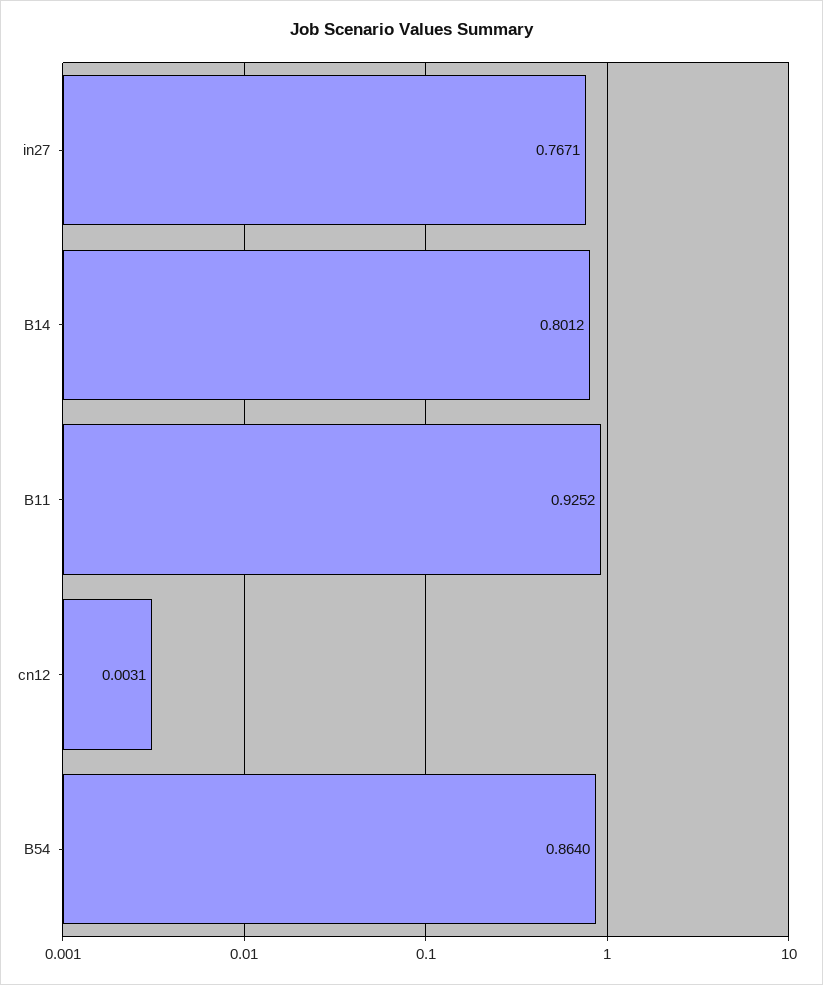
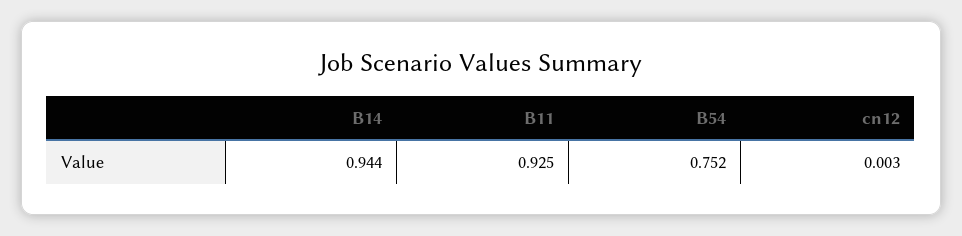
  {
-   "in27": 0.7671,
-   "B14": 0.8012,
+   "B14": 0.944,
    "B11": 0.9252,
    "cn12": 0.0031,
-   "B54": 0.864
+   "B54": 0.752
  }

